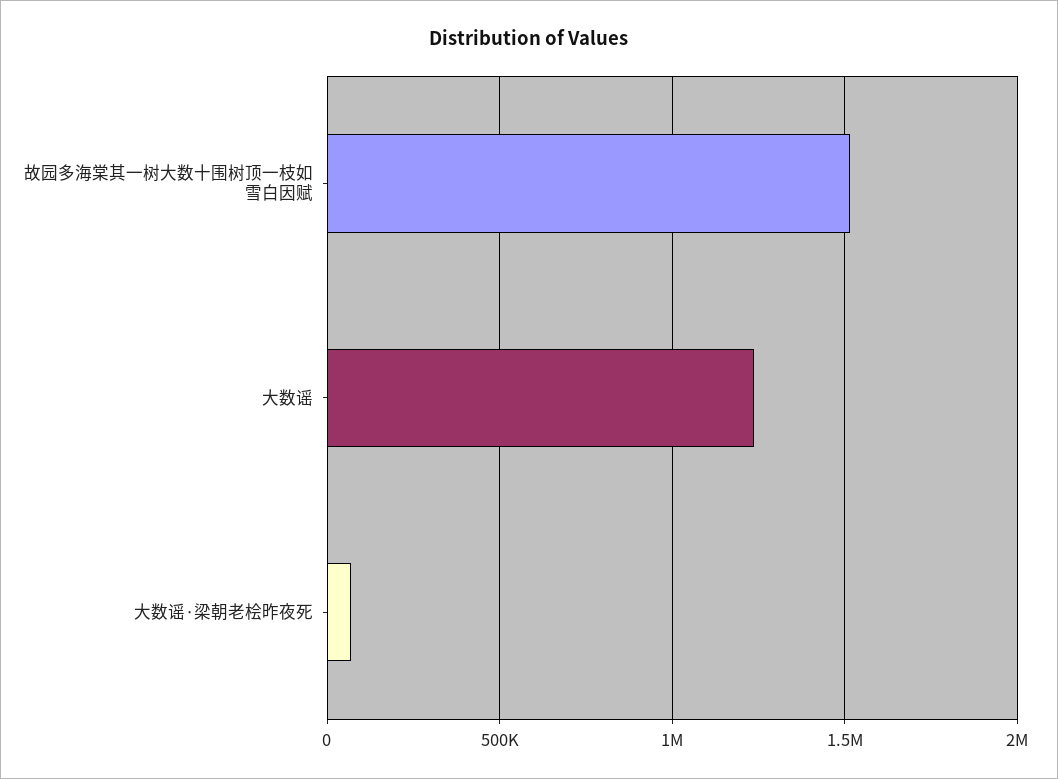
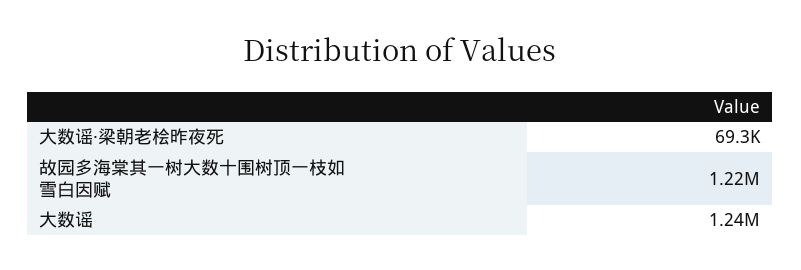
  {
-   "故园多海棠其一树大数十围树顶一枝如雪白因赋": 1500000,
+   "故园多海棠其一树大数十围树顶一枝如雪白因赋": 1220000,
    "大数谣": 1240000,
    "大数谣·梁朝老桧昨夜死": 69300
  }

